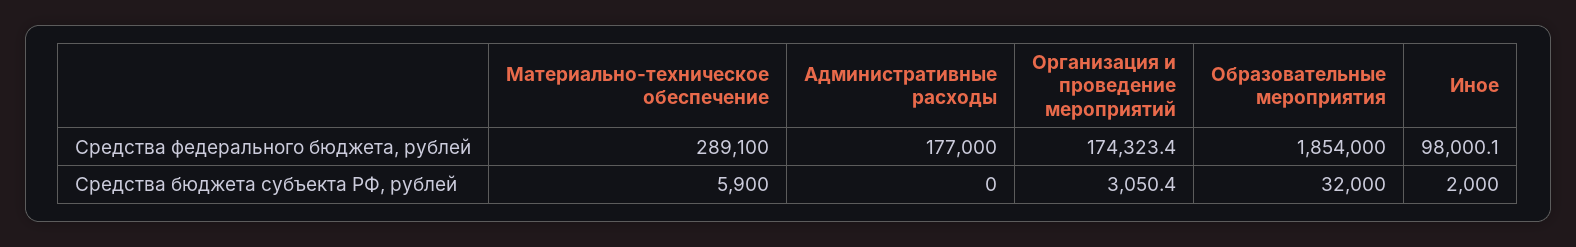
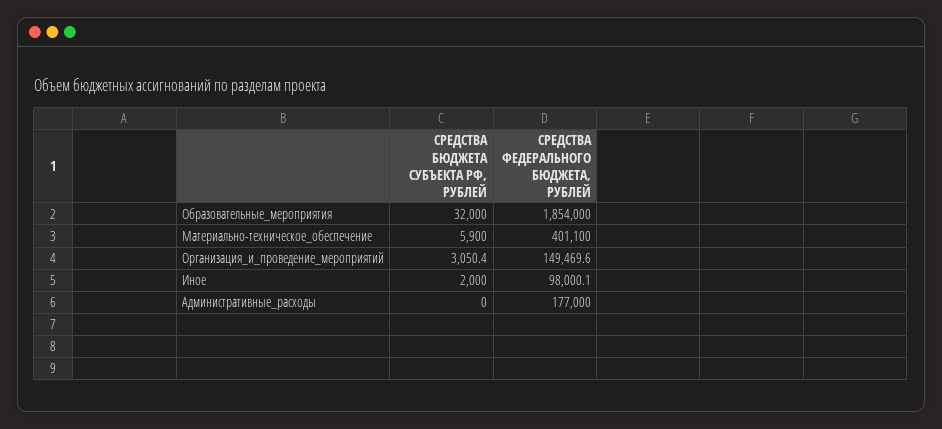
  {
    "Материально-техническое обеспечение": {
-     "Средства федерального бюджета, рублей": 289100,
+     "Средства федерального бюджета, рублей": 401100,
      "Средства бюджета субъекта РФ, рублей": 5900
    },
    "Административные расходы": {
      "Средства федерального бюджета, рублей": 177000,
      "Средства бюджета субъекта РФ, рублей": 0
    },
    "Организация и проведение мероприятий": {
-     "Средства федерального бюджета, рублей": 174323.4,
+     "Средства федерального бюджета, рублей": 149469.6,
      "Средства бюджета субъекта РФ, рублей": 3050.4
    },
    "Образовательные мероприятия": {
      "Средства федерального бюджета, рублей": 1854000,
      "Средства бюджета субъекта РФ, рублей": 32000
    },
    "Иное": {
      "Средства федерального бюджета, рублей": 98000.1,
      "Средства бюджета субъекта РФ, рублей": 2000
    }
  }

